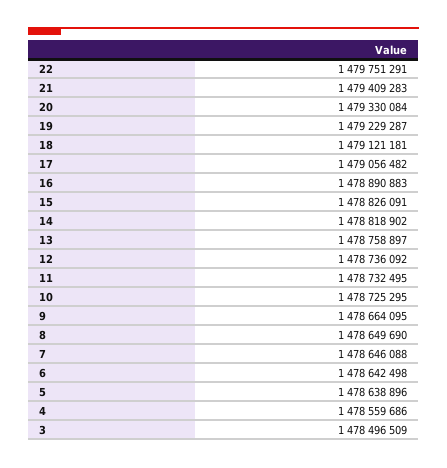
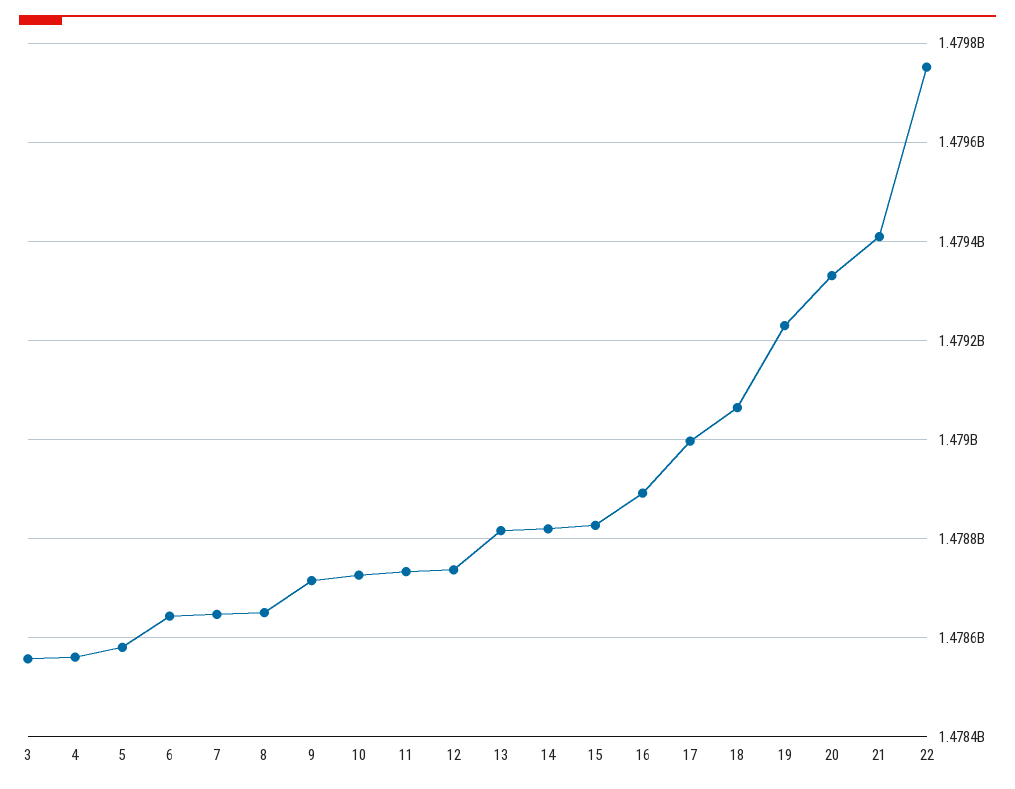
  {
    "22": 1479751291,
    "21": 1479409283,
    "20": 1479330084,
    "19": 1479229287,
-   "18": 1479121181,
+   "18": 1479060000,
-   "17": 1479056482,
+   "17": 1479000000,
    "16": 1478890883,
    "15": 1478826091,
    "14": 1478818902,
-   "13": 1478758897,
+   "13": 1478820000,
    "12": 1478736092,
    "11": 1478732495,
    "10": 1478725295,
-   "9": 1478664095,
+   "9": 1478720000,
    "8": 1478649690,
    "7": 1478646088,
    "6": 1478642498,
-   "5": 1478638896,
+   "5": 1478580000,
    "4": 1478559686,
-   "3": 1478496509
+   "3": 1478560000
  }

